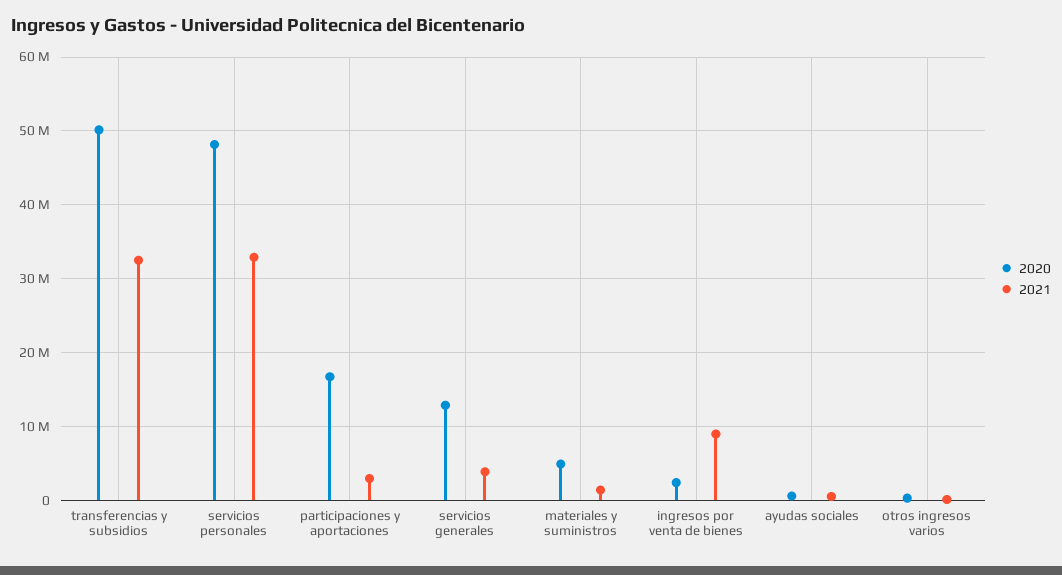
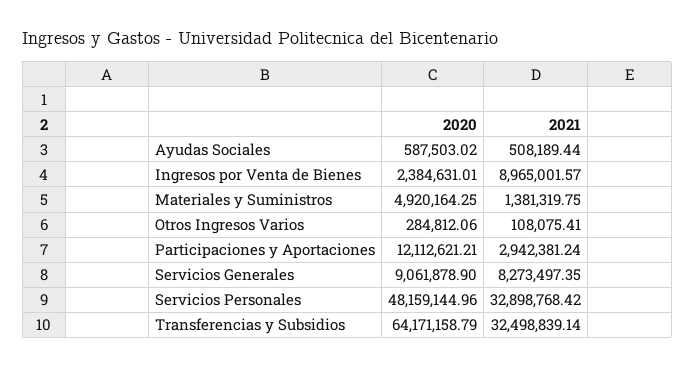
  {
    "2020": {
-     "transferencias y subsidios": 50000000,
+     "transferencias y subsidios": 64171158.79,
      "servicios personales": 48159144.96,
-     "participaciones y aportaciones": 17000000,
+     "participaciones y aportaciones": 12112621.21,
-     "servicios generales": 13000000,
+     "servicios generales": 9061878.9,
      "materiales y suministros": 4920164.25,
      "ingresos por venta de bienes": 2384631.01,
      "ayudas sociales": 587503.02,
      "otros ingresos varios": 284812.06
    },
    "2021": {
      "transferencias y subsidios": 32498839.14,
      "servicios personales": 32898768.42,
      "participaciones y aportaciones": 2942381.24,
-     "servicios generales": 4000000,
+     "servicios generales": 8273497.35,
      "materiales y suministros": 1381319.75,
      "ingresos por venta de bienes": 8965001.57,
      "ayudas sociales": 508189.44,
      "otros ingresos varios": 108075.41
    }
  }

